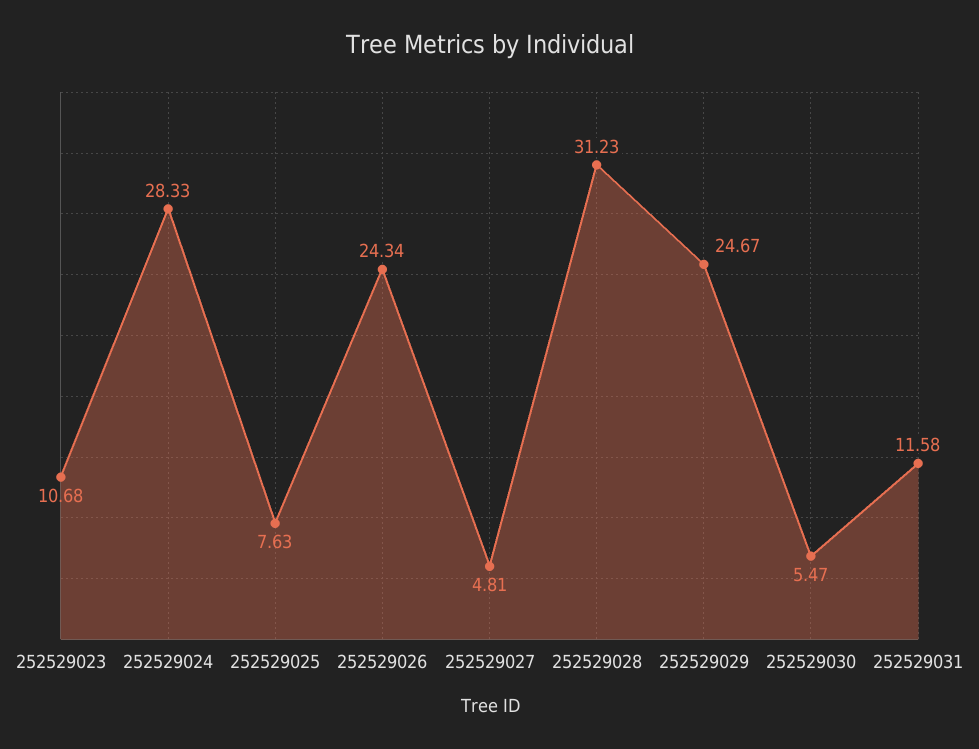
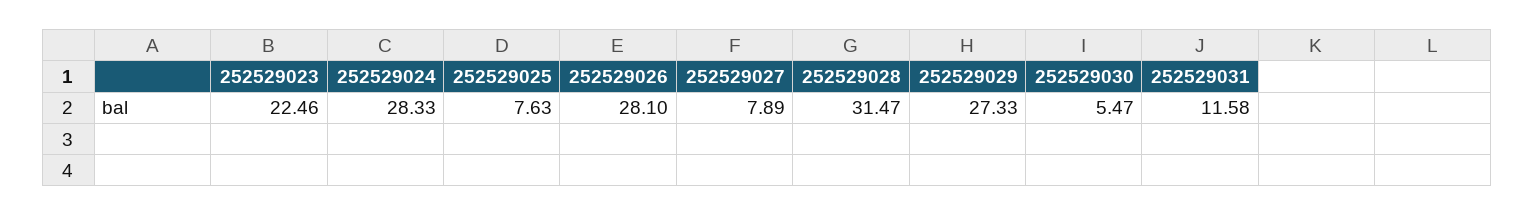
  {
-   "252529023": 10.68,
+   "252529023": 22.46,
    "252529024": 28.33,
    "252529025": 7.63,
-   "252529026": 24.34,
+   "252529026": 28.1,
-   "252529027": 4.81,
+   "252529027": 7.89,
-   "252529028": 31.23,
+   "252529028": 31.47,
-   "252529029": 24.67,
+   "252529029": 27.33,
    "252529030": 5.47,
    "252529031": 11.58
  }

